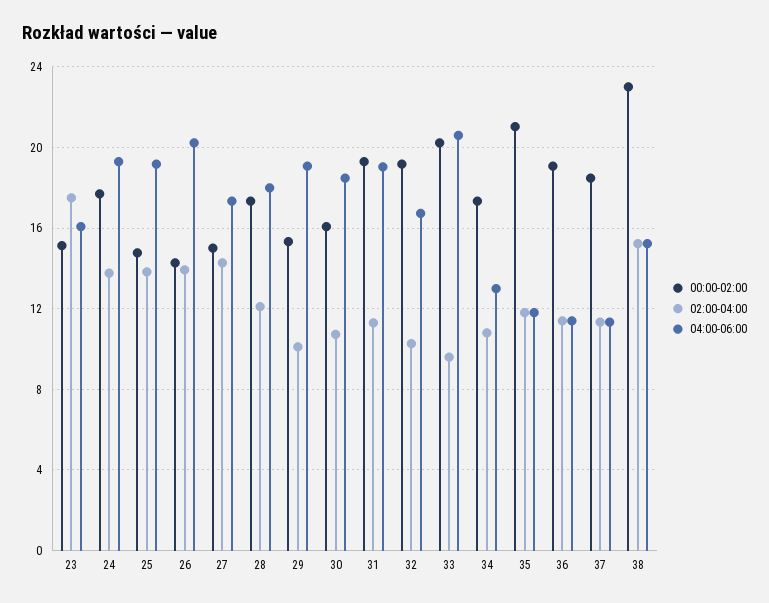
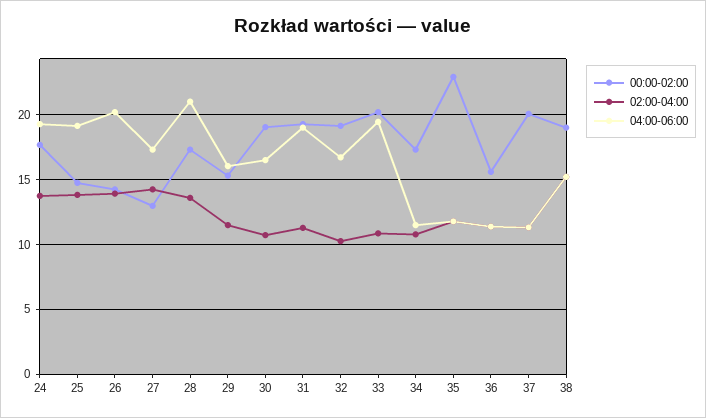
  {
    "00:00-02:00": {
-     "23": 15,
      "24": 17.5,
      "25": 15,
      "26": 14.5,
-     "27": 15,
+     "27": 13,
      "28": 17.5,
      "29": 15.5,
-     "30": 16,
+     "30": 19,
      "31": 19.5,
      "32": 19,
      "33": 20,
      "34": 17.5,
-     "35": 21,
+     "35": 23,
-     "36": 19,
+     "36": 15.5,
-     "37": 18.5,
+     "37": 20,
-     "38": 23
+     "38": 19
    },
    "02:00-04:00": {
-     "23": 17.5,
      "24": 14,
      "25": 14,
      "26": 14,
      "27": 14.5,
-     "28": 12,
+     "28": 13.5,
-     "29": 10,
+     "29": 11.5,
      "30": 10.5,
      "31": 11.5,
      "32": 10.5,
-     "33": 9.5,
+     "33": 11,
      "34": 11,
      "35": 12,
      "36": 11.5,
      "37": 11.5,
      "38": 15
    },
    "04:00-06:00": {
-     "23": 16,
      "24": 19.5,
      "25": 19,
      "26": 20,
      "27": 17.5,
-     "28": 18,
+     "28": 21,
-     "29": 19,
+     "29": 16,
-     "30": 18.5,
+     "30": 16.5,
      "31": 19,
      "32": 16.5,
-     "33": 20.5,
+     "33": 19.5,
-     "34": 13,
+     "34": 11.5,
      "35": 12,
      "36": 11.5,
      "37": 11.5,
      "38": 15
    }
  }

